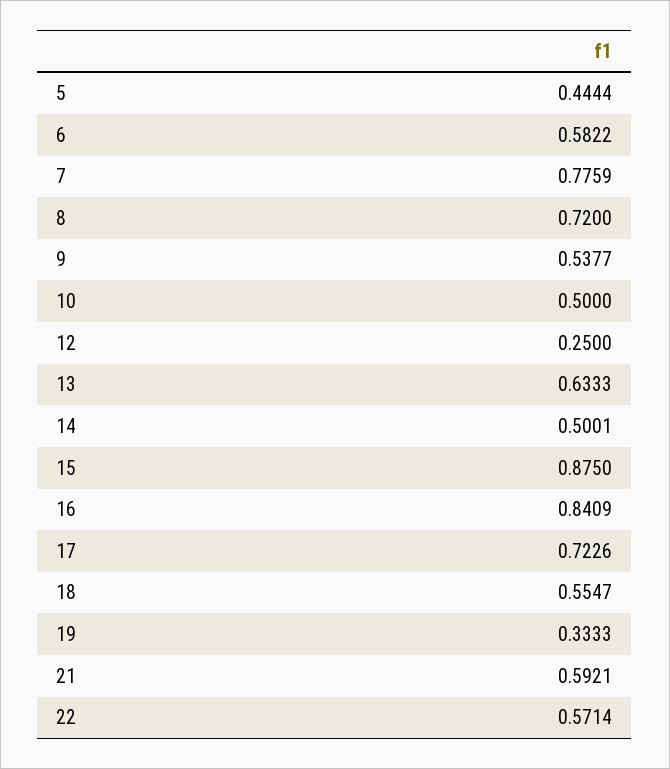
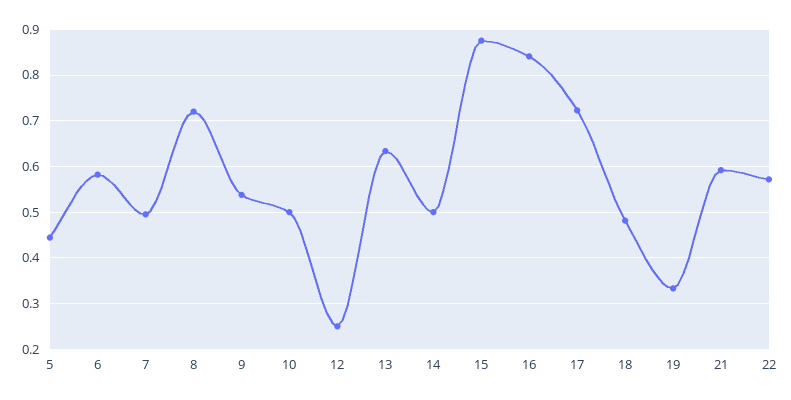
  {
    "5": 0.4444,
    "6": 0.5822,
-   "7": 0.7759,
+   "7": 0.5,
    "8": 0.72,
    "9": 0.5377,
    "10": 0.5,
    "12": 0.25,
    "13": 0.6333,
    "14": 0.5001,
    "15": 0.875,
    "16": 0.8409,
    "17": 0.7226,
-   "18": 0.5547,
+   "18": 0.48,
    "19": 0.3333,
    "21": 0.5921,
    "22": 0.5714
  }

